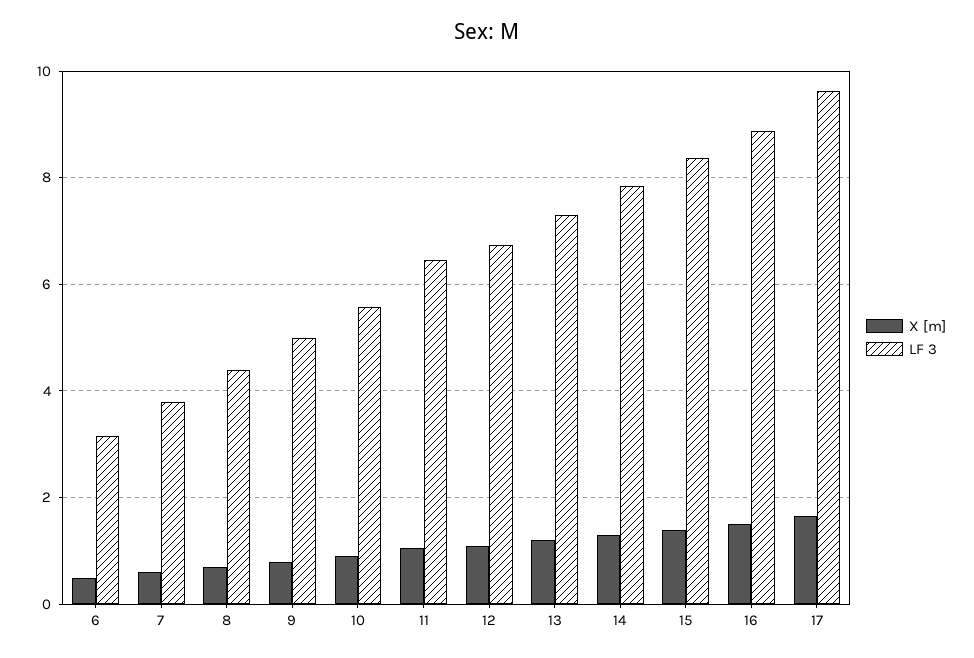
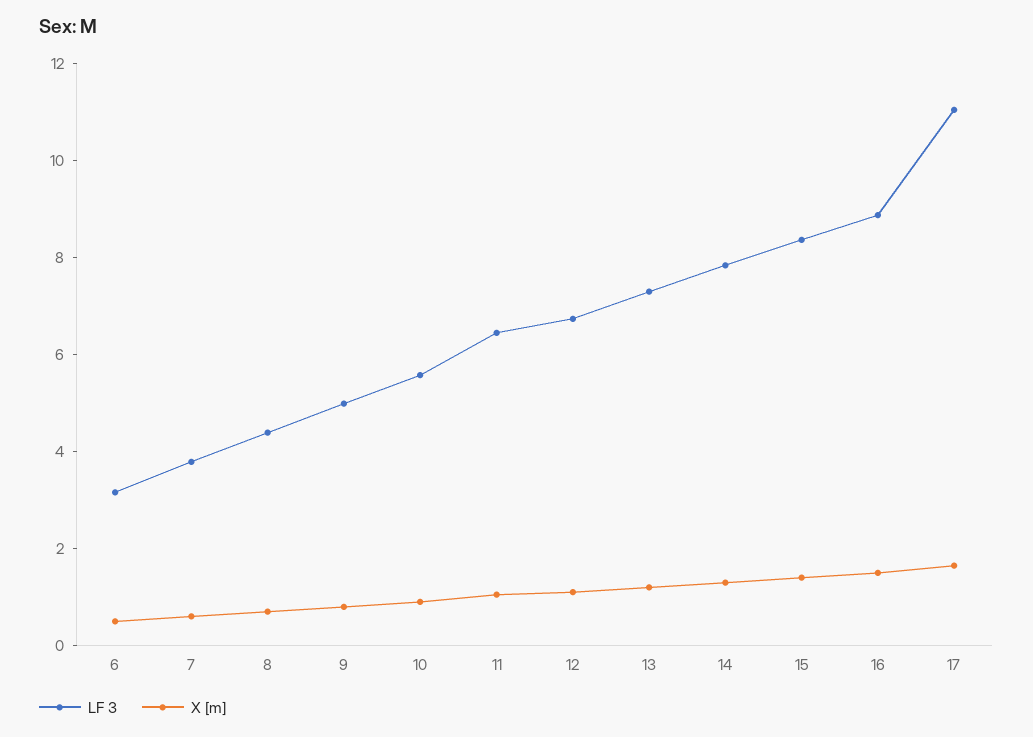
  {
    "X [m]": {
      "6": 0.6,
      "7": 0.6,
      "8": 0.8,
      "9": 0.8,
      "10": 1,
      "11": 1,
      "12": 1.2,
      "13": 1.2,
      "14": 1.4,
      "15": 1.4,
      "16": 1.6,
      "17": 1.6
    },
    "LF 3": {
      "6": 3.2,
      "7": 3.8,
      "8": 4.4,
      "9": 5,
      "10": 5.6,
      "11": 6.4,
      "12": 6.8,
      "13": 7.4,
      "14": 7.8,
      "15": 8.4,
      "16": 8.8,
-     "17": 9.6
+     "17": 11
    }
  }

